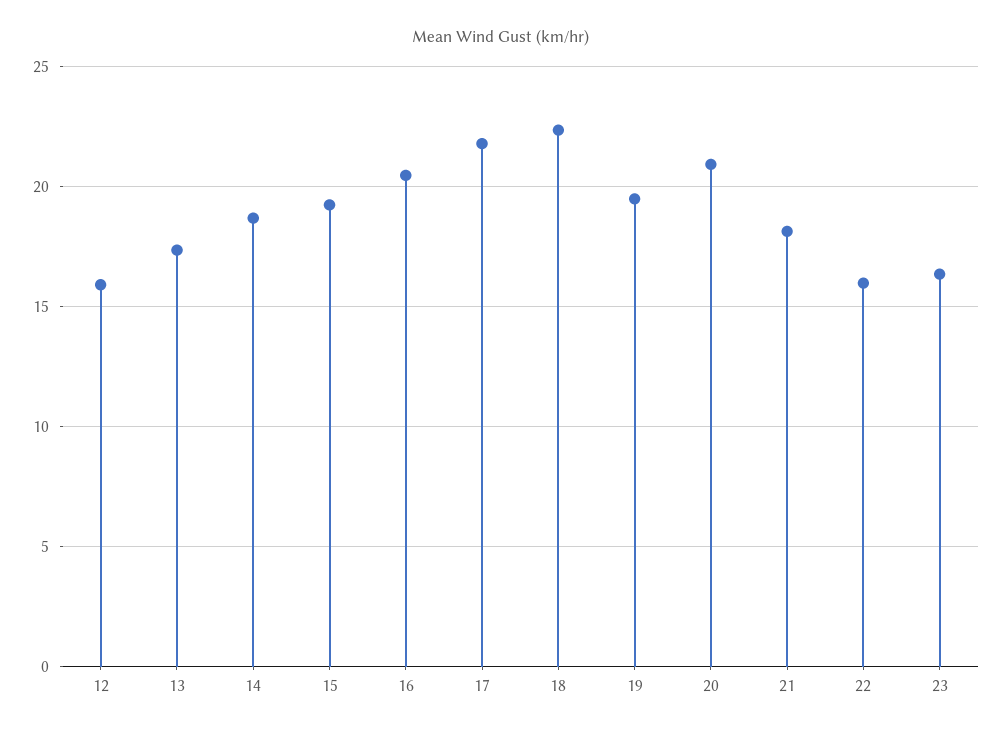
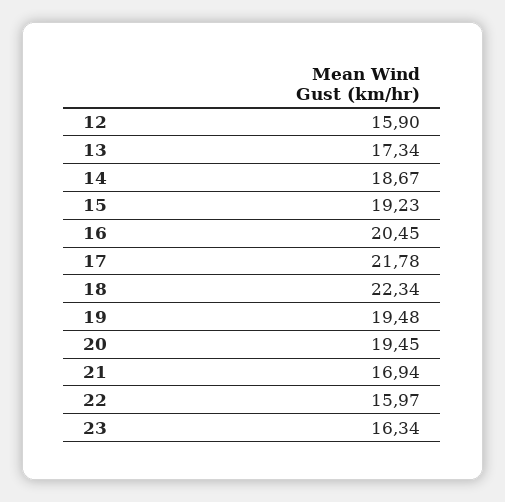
  {
    "12": 15.9,
    "13": 17.34,
    "14": 18.67,
    "15": 19.23,
    "16": 20.45,
    "17": 21.78,
    "18": 22.34,
    "19": 19.48,
-   "20": 21,
+   "20": 19.45,
-   "21": 18,
+   "21": 16.94,
    "22": 15.97,
    "23": 16.34
  }

